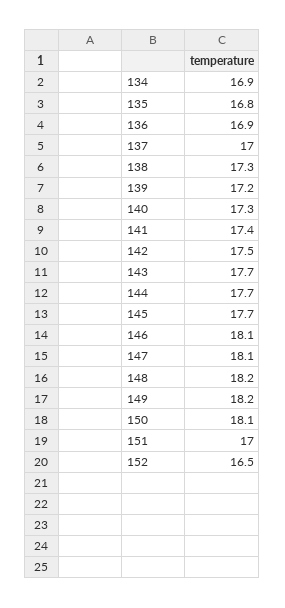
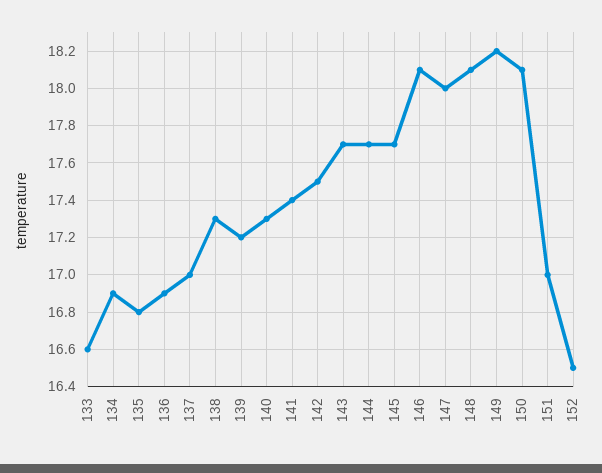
  {
    "134": 16.9,
    "135": 16.8,
    "136": 16.9,
    "137": 17,
    "138": 17.3,
    "139": 17.2,
    "140": 17.3,
    "141": 17.4,
    "142": 17.5,
    "143": 17.7,
    "144": 17.7,
    "145": 17.7,
    "146": 18.1,
-   "147": 18.1,
+   "147": 18,
-   "148": 18.2,
+   "148": 18.1,
    "149": 18.2,
    "150": 18.1,
    "151": 17,
-   "152": 16.5
+   "152": 16.5,
+   "133": 16.6
  }

